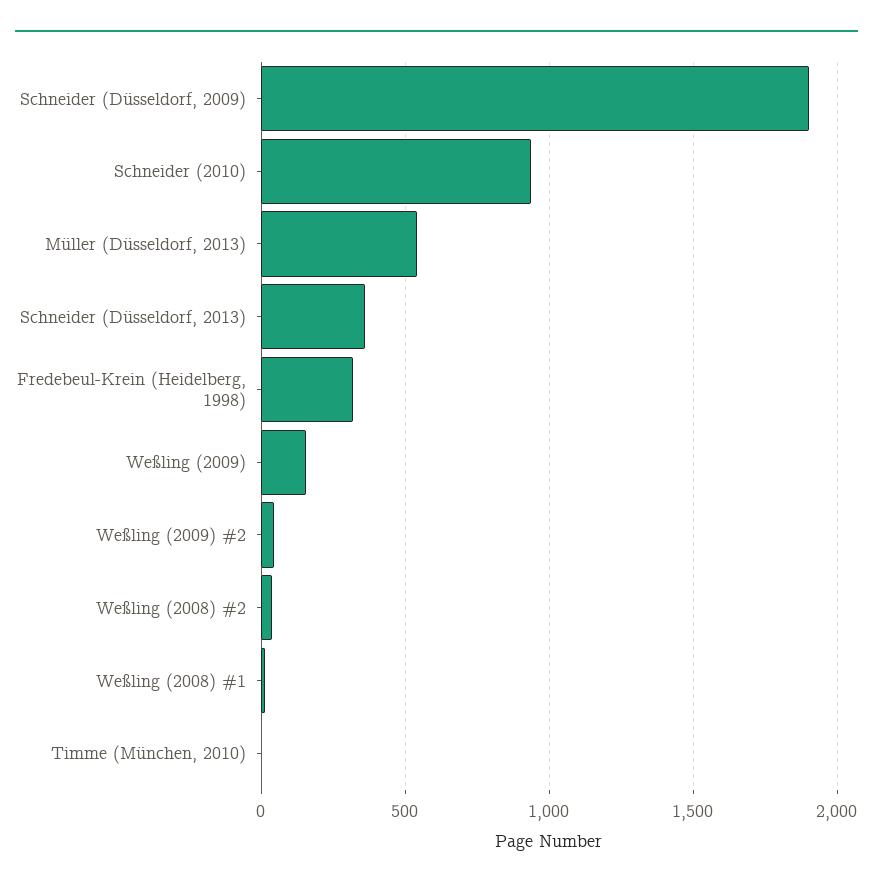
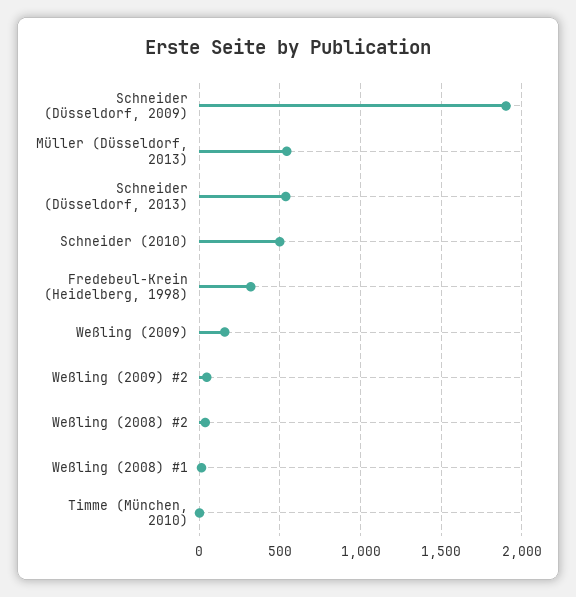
  {
    "Schneider (Düsseldorf, 2009)": 1900,
-   "Schneider (2010)": 950,
+   "Schneider (2010)": 500,
    "Müller (Düsseldorf, 2013)": 550,
-   "Schneider (Düsseldorf, 2013)": 350,
+   "Schneider (Düsseldorf, 2013)": 550,
    "Fredebeul-Krein (Heidelberg, 1998)": 300,
    "Weßling (2009)": 150,
    "Weßling (2009) #2": 50,
    "Weßling (2008) #2": 50,
    "Weßling (2008) #1": 0,
    "Timme (München, 2010)": 0
  }

